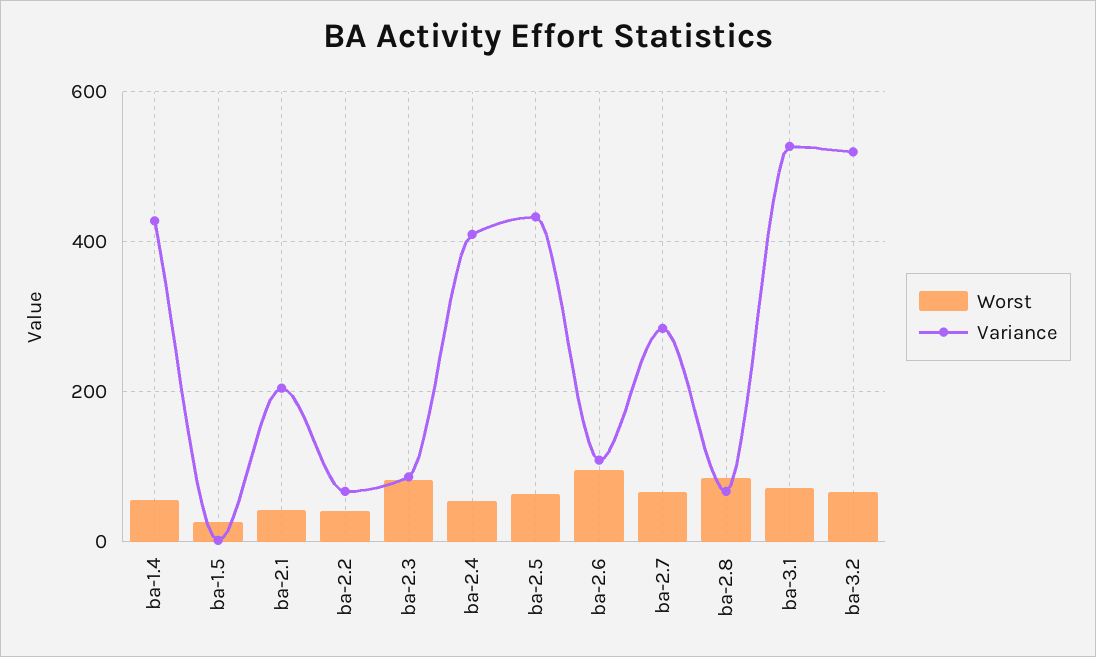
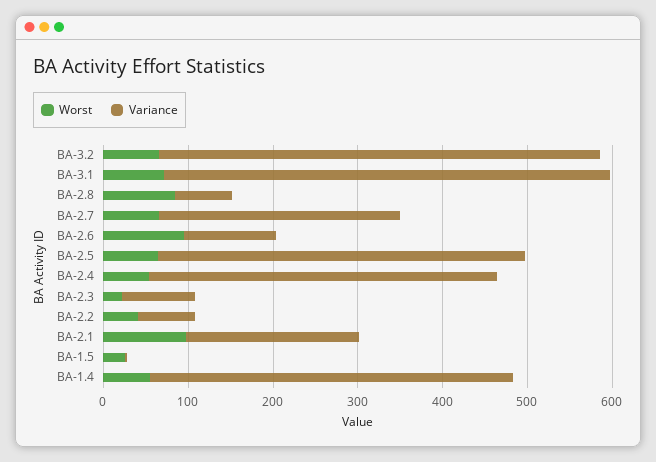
  {
    "Worst": {
      "ba-1.4": 60,
      "ba-1.5": 20,
-     "ba-2.1": 40,
+     "ba-2.1": 100,
      "ba-2.2": 40,
-     "ba-2.3": 80,
+     "ba-2.3": 20,
      "ba-2.4": 60,
      "ba-2.5": 60,
      "ba-2.6": 100,
      "ba-2.7": 60,
      "ba-2.8": 80,
      "ba-3.1": 80,
      "ba-3.2": 60
    },
    "Variance": {
      "ba-1.4": 420,
      "ba-1.5": 0,
      "ba-2.1": 200,
      "ba-2.2": 60,
      "ba-2.3": 80,
      "ba-2.4": 400,
      "ba-2.5": 440,
      "ba-2.6": 100,
      "ba-2.7": 280,
      "ba-2.8": 60,
      "ba-3.1": 520,
      "ba-3.2": 520
    }
  }

